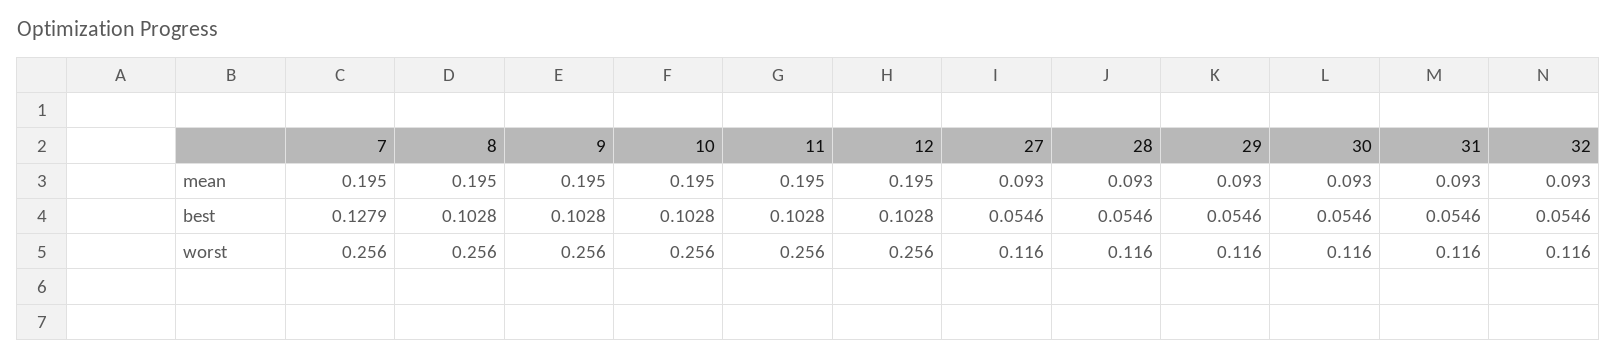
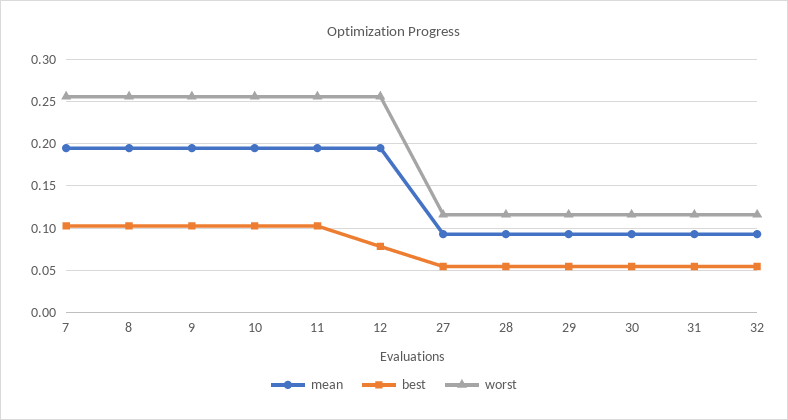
  {
    "mean": {
      "7": 0.195,
      "8": 0.195,
      "9": 0.195,
      "10": 0.195,
      "11": 0.195,
      "12": 0.195,
      "27": 0.093,
      "28": 0.093,
      "29": 0.093,
      "30": 0.093,
      "31": 0.093,
      "32": 0.093
    },
    "best": {
-     "7": 0.1279,
+     "7": 0.1,
      "8": 0.1028,
      "9": 0.1028,
      "10": 0.1028,
      "11": 0.1028,
-     "12": 0.1028,
+     "12": 0.08,
      "27": 0.0546,
      "28": 0.0546,
      "29": 0.0546,
      "30": 0.0546,
      "31": 0.0546,
      "32": 0.0546
    },
    "worst": {
      "7": 0.256,
      "8": 0.256,
      "9": 0.256,
      "10": 0.256,
      "11": 0.256,
      "12": 0.256,
      "27": 0.116,
      "28": 0.116,
      "29": 0.116,
      "30": 0.116,
      "31": 0.116,
      "32": 0.116
    }
  }

